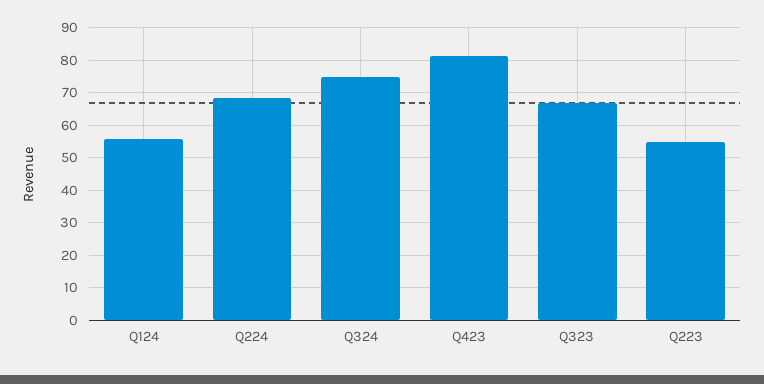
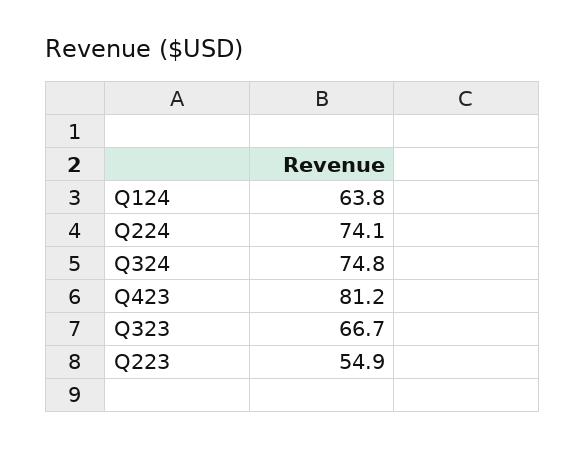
  {
-   "Q124": 56,
+   "Q124": 63.8,
-   "Q224": 68,
+   "Q224": 74.1,
    "Q324": 74.8,
    "Q423": 81.2,
    "Q323": 66.7,
    "Q223": 54.9
  }

